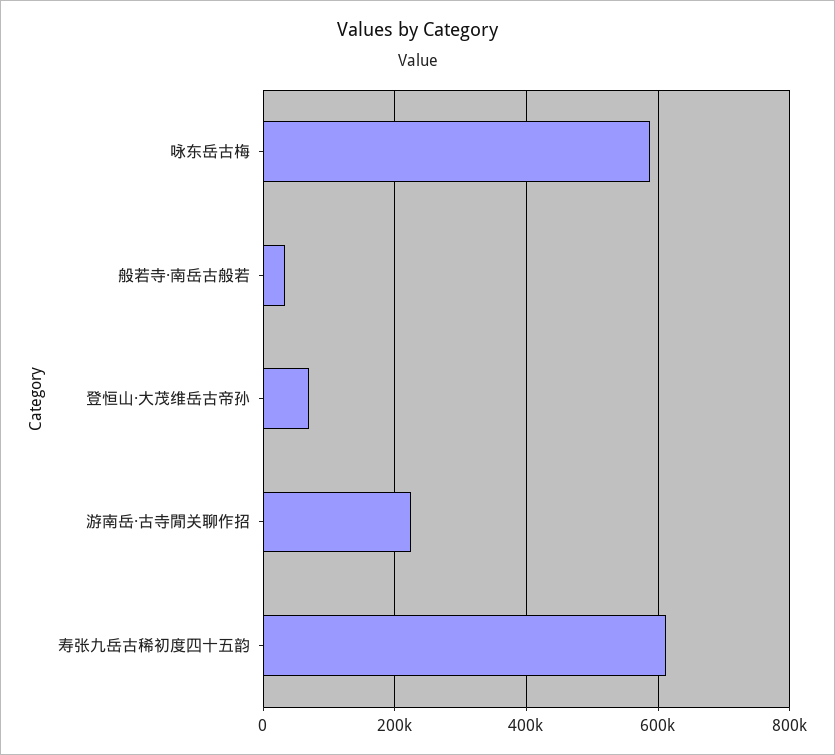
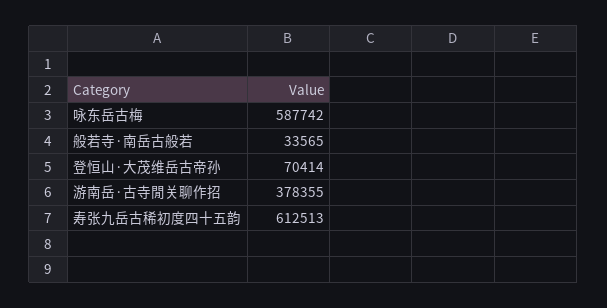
  {
    "咏东岳古梅": 587742,
    "般若寺·南岳古般若": 33565,
    "登恒山·大茂维岳古帝孙": 70414,
-   "游南岳·古寺閒关聊作招": 220000,
+   "游南岳·古寺閒关聊作招": 378355,
    "寿张九岳古稀初度四十五韵": 612513
  }

